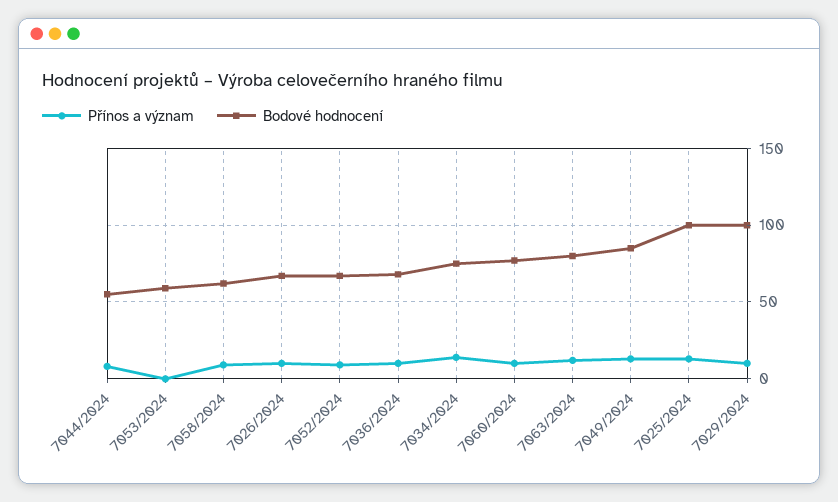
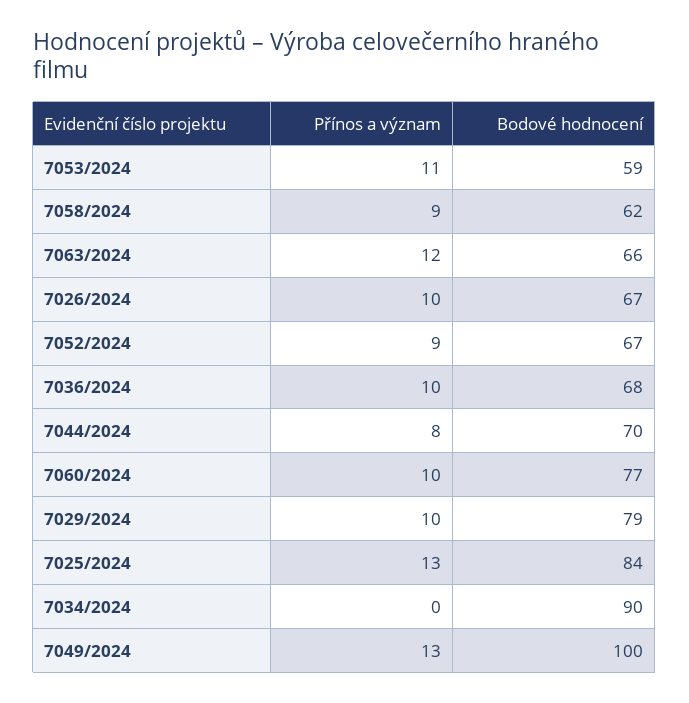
  {
    "Přínos a význam": {
      "7044/2024": 8,
-     "7053/2024": 0,
+     "7053/2024": 11,
      "7058/2024": 9,
      "7026/2024": 10,
      "7052/2024": 9,
      "7036/2024": 10,
-     "7034/2024": 15,
+     "7034/2024": 0,
      "7060/2024": 10,
      "7063/2024": 12,
      "7049/2024": 13,
      "7025/2024": 13,
      "7029/2024": 10
    },
    "Bodové hodnocení": {
-     "7044/2024": 55,
+     "7044/2024": 70,
      "7053/2024": 59,
      "7058/2024": 62,
      "7026/2024": 67,
      "7052/2024": 67,
      "7036/2024": 68,
-     "7034/2024": 75,
+     "7034/2024": 90,
      "7060/2024": 77,
-     "7063/2024": 80,
+     "7063/2024": 66,
-     "7049/2024": 85,
+     "7049/2024": 100,
-     "7025/2024": 100,
+     "7025/2024": 84,
-     "7029/2024": 100
+     "7029/2024": 79
    }
  }

